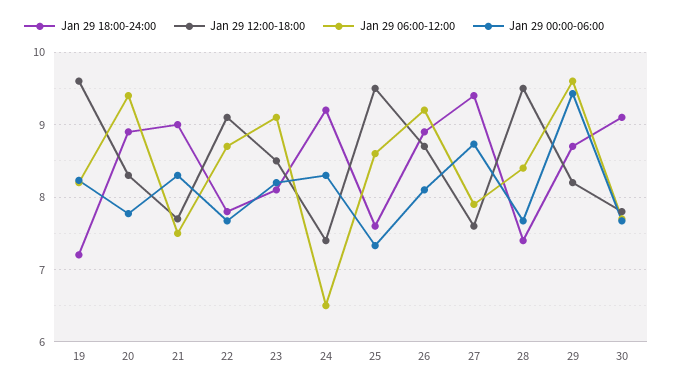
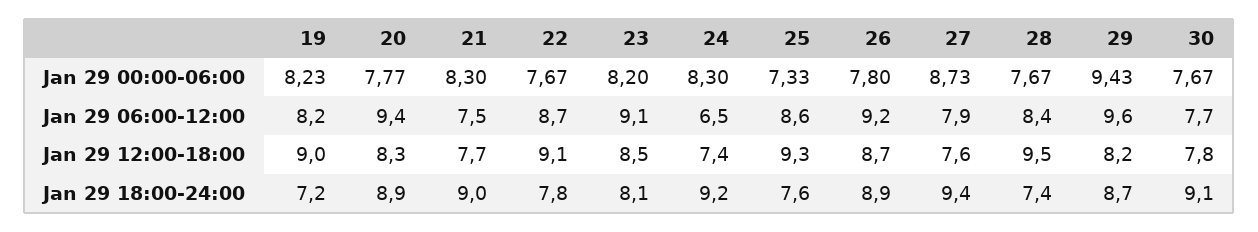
  {
    "Jan 29 18:00-24:00": {
      "19": 7.2,
      "20": 8.9,
      "21": 9,
      "22": 7.8,
      "23": 8.1,
      "24": 9.2,
      "25": 7.6,
      "26": 8.9,
      "27": 9.4,
      "28": 7.4,
      "29": 8.7,
      "30": 9.1
    },
    "Jan 29 12:00-18:00": {
-     "19": 9.6,
+     "19": 9,
      "20": 8.3,
      "21": 7.7,
      "22": 9.1,
      "23": 8.5,
      "24": 7.4,
-     "25": 9.5,
+     "25": 9.3,
      "26": 8.7,
      "27": 7.6,
      "28": 9.5,
      "29": 8.2,
      "30": 7.8
    },
    "Jan 29 06:00-12:00": {
      "19": 8.2,
      "20": 9.4,
      "21": 7.5,
      "22": 8.7,
      "23": 9.1,
      "24": 6.5,
      "25": 8.6,
      "26": 9.2,
      "27": 7.9,
      "28": 8.4,
      "29": 9.6,
      "30": 7.7
    },
    "Jan 29 00:00-06:00": {
      "19": 8.23,
      "20": 7.77,
      "21": 8.3,
      "22": 7.67,
      "23": 8.2,
      "24": 8.3,
      "25": 7.33,
-     "26": 8.1,
+     "26": 7.8,
      "27": 8.73,
      "28": 7.67,
      "29": 9.43,
      "30": 7.67
    }
  }

